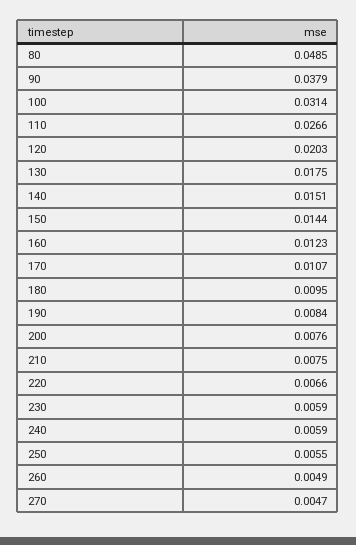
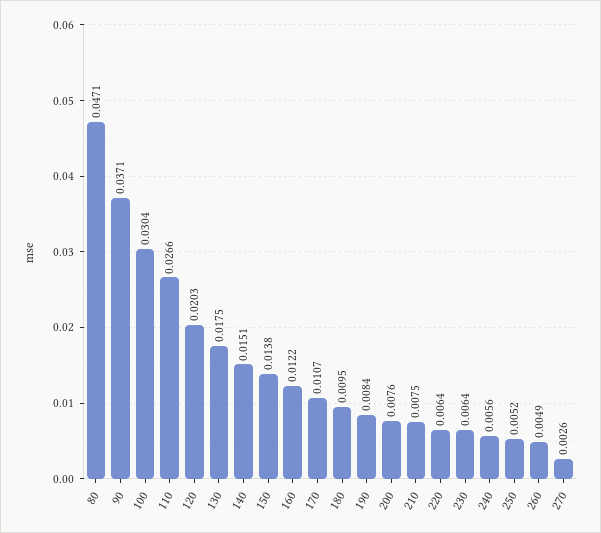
  {
-   "80": 0.0485,
+   "80": 0.0471,
-   "90": 0.0379,
+   "90": 0.0371,
-   "100": 0.0314,
+   "100": 0.0304,
    "110": 0.0266,
    "120": 0.0203,
    "130": 0.0175,
    "140": 0.0151,
-   "150": 0.0144,
+   "150": 0.0138,
-   "160": 0.0123,
+   "160": 0.0122,
    "170": 0.0107,
    "180": 0.0095,
    "190": 0.0084,
    "200": 0.0076,
    "210": 0.0075,
-   "220": 0.0066,
+   "220": 0.0064,
-   "230": 0.0059,
+   "230": 0.0064,
-   "240": 0.0059,
+   "240": 0.0056,
-   "250": 0.0055,
+   "250": 0.0052,
    "260": 0.0049,
-   "270": 0.0047
+   "270": 0.0026
  }

